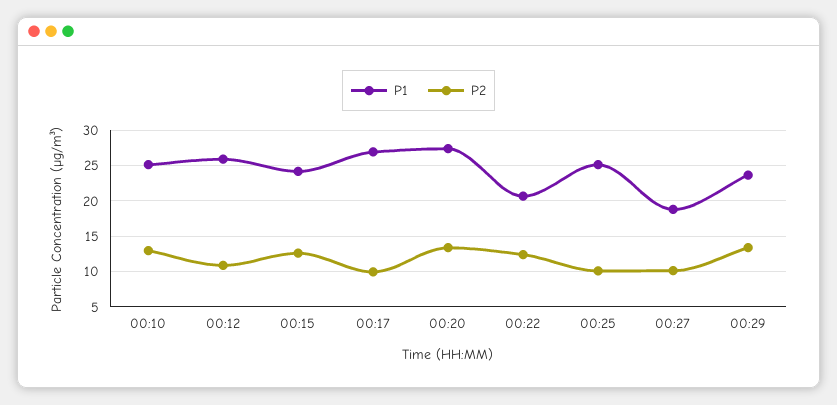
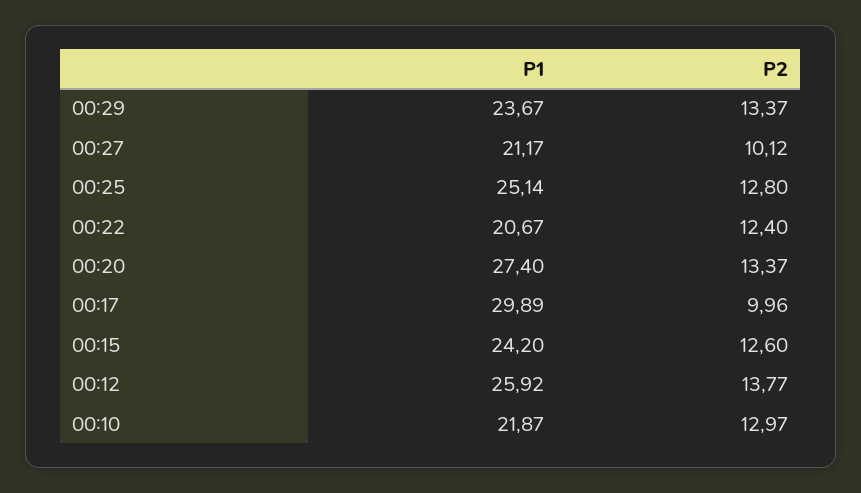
  {
    "P1": {
-     "00:10": 25,
+     "00:10": 21.87,
      "00:12": 25.92,
      "00:15": 24.2,
-     "00:17": 27,
+     "00:17": 29.89,
      "00:20": 27.4,
      "00:22": 20.67,
      "00:25": 25.14,
-     "00:27": 19,
+     "00:27": 21.17,
      "00:29": 23.67
    },
    "P2": {
      "00:10": 12.97,
-     "00:12": 11,
+     "00:12": 13.77,
      "00:15": 12.6,
      "00:17": 9.96,
      "00:20": 13.37,
      "00:22": 12.4,
-     "00:25": 10,
+     "00:25": 12.8,
      "00:27": 10.12,
      "00:29": 13.37
    }
  }

